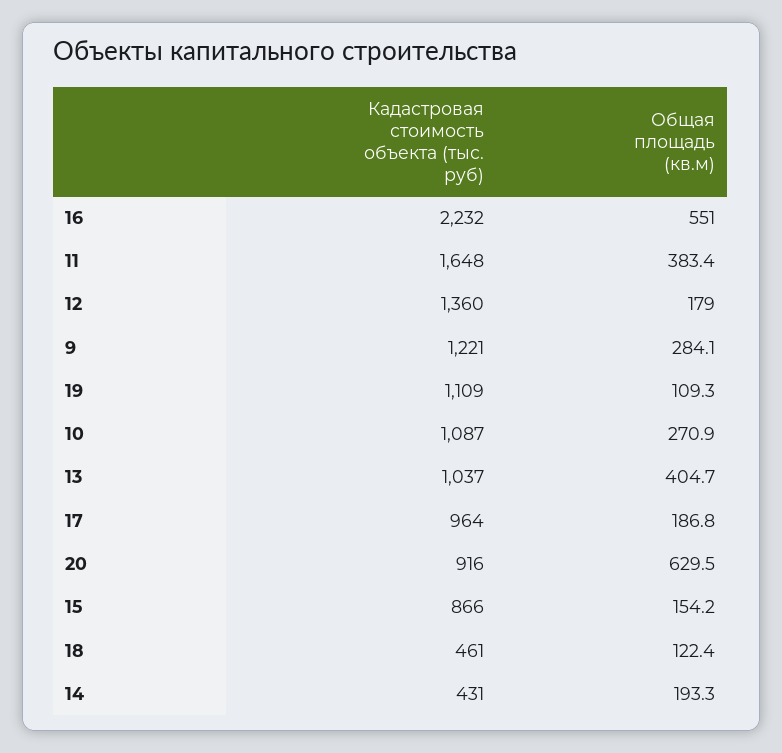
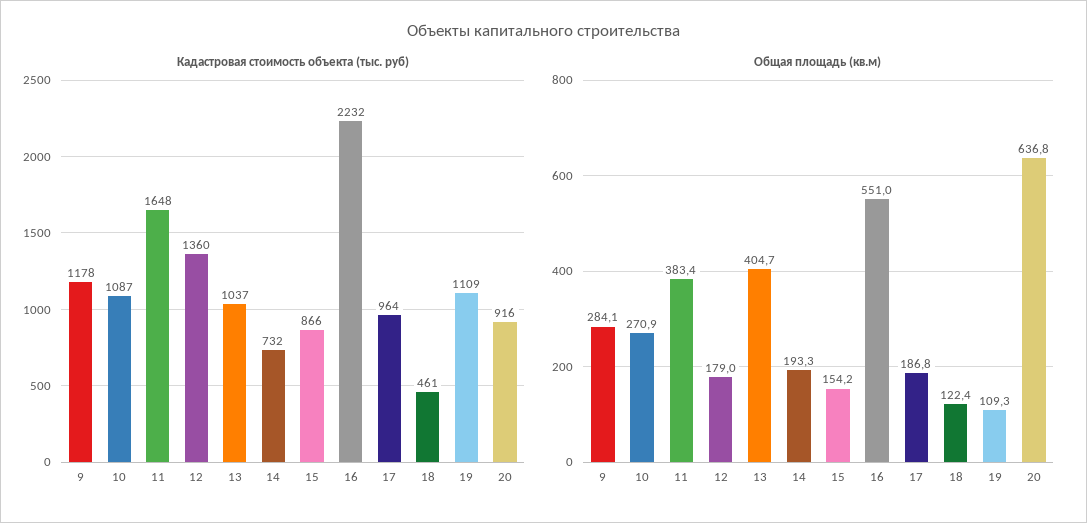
  {
    "Кадастровая стоимость объекта (тыс. руб)": {
      "16": 2232,
      "11": 1648,
      "12": 1360,
-     "9": 1221,
+     "9": 1178,
      "19": 1109,
      "10": 1087,
      "13": 1037,
      "17": 964,
      "20": 916,
      "15": 866,
      "18": 461,
-     "14": 431
+     "14": 732
    },
    "Общая площадь (кв.м)": {
      "16": 551,
      "11": 383.4,
      "12": 179,
      "9": 284.1,
      "19": 109.3,
      "10": 270.9,
      "13": 404.7,
      "17": 186.8,
-     "20": 629.5,
+     "20": 636.8,
      "15": 154.2,
      "18": 122.4,
      "14": 193.3
    }
  }

